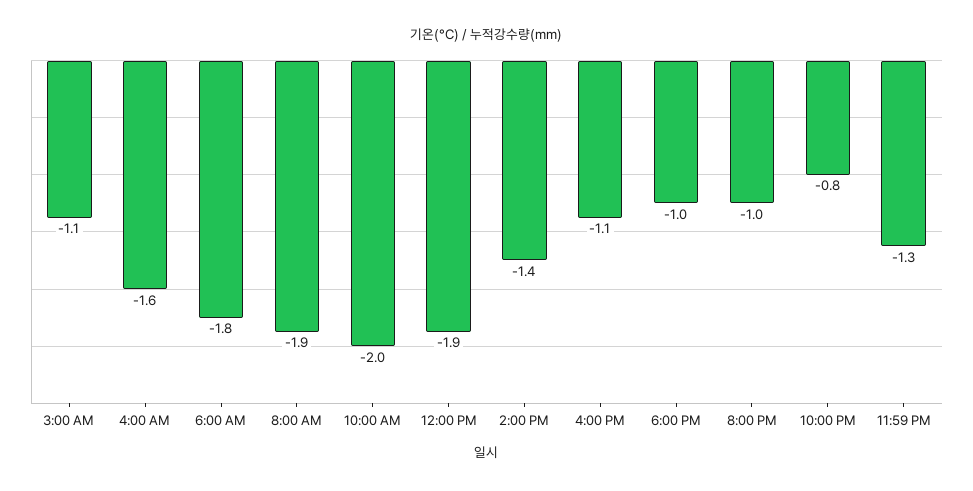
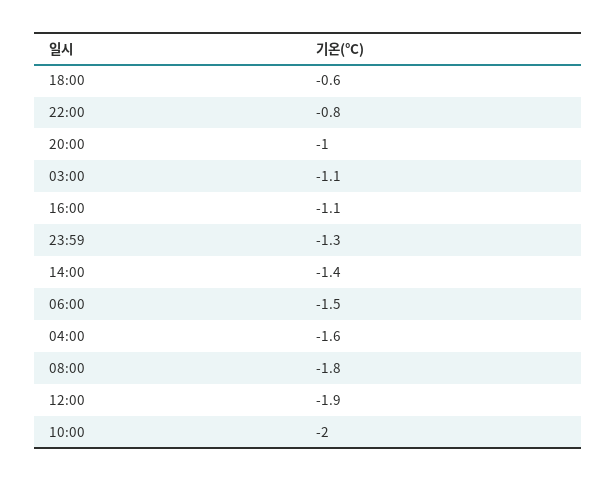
  {
    "3:00 AM": -1.1,
    "4:00 AM": -1.6,
-   "6:00 AM": -1.8,
+   "6:00 AM": -1.5,
-   "8:00 AM": -1.9,
+   "8:00 AM": -1.8,
    "10:00 AM": -2,
    "12:00 PM": -1.9,
    "2:00 PM": -1.4,
    "4:00 PM": -1.1,
-   "6:00 PM": -1,
+   "6:00 PM": -0.6,
    "8:00 PM": -1,
    "10:00 PM": -0.8,
    "11:59 PM": -1.3
  }

